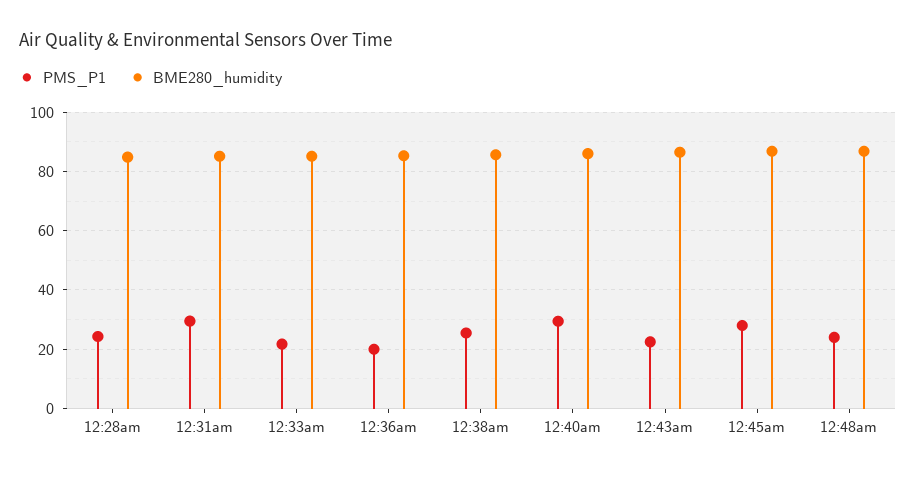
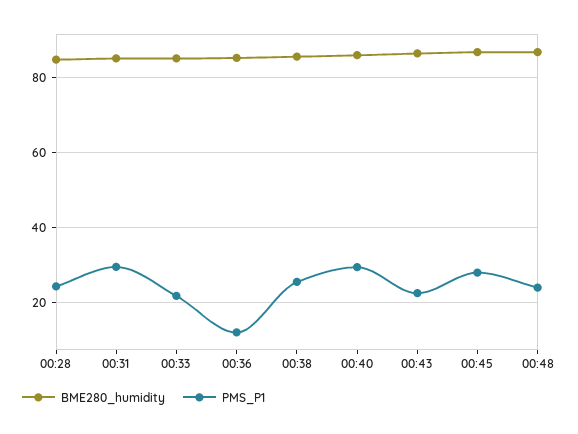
  {
    "PMS_P1": {
      "12:28am": 24,
      "12:31am": 30,
      "12:33am": 22,
-     "12:36am": 20,
+     "12:36am": 12,
      "12:38am": 26,
      "12:40am": 30,
      "12:43am": 22,
      "12:45am": 28,
      "12:48am": 24
    },
    "BME280_humidity": {
      "12:28am": 84,
      "12:31am": 86,
      "12:33am": 86,
      "12:36am": 86,
      "12:38am": 86,
      "12:40am": 86,
      "12:43am": 86,
      "12:45am": 86,
      "12:48am": 86
    }
  }

